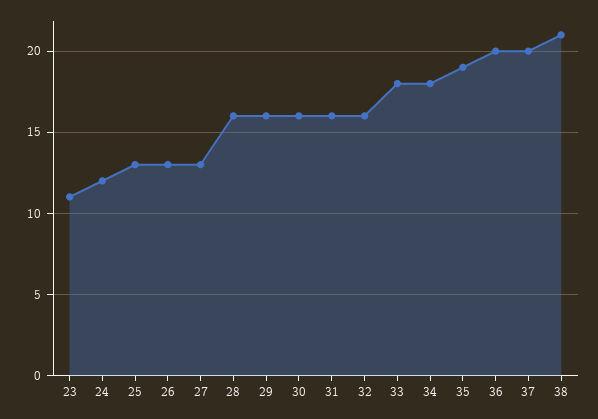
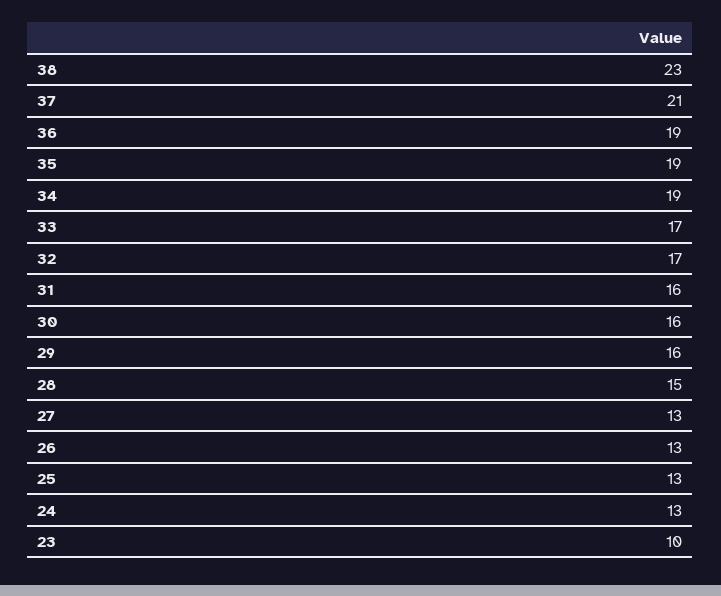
  {
-   "23": 11,
+   "23": 10,
-   "24": 12,
+   "24": 13,
    "25": 13,
    "26": 13,
    "27": 13,
-   "28": 16,
+   "28": 15,
    "29": 16,
    "30": 16,
    "31": 16,
-   "32": 16,
+   "32": 17,
-   "33": 18,
+   "33": 17,
-   "34": 18,
+   "34": 19,
    "35": 19,
-   "36": 20,
+   "36": 19,
-   "37": 20,
+   "37": 21,
-   "38": 21
+   "38": 23
  }

